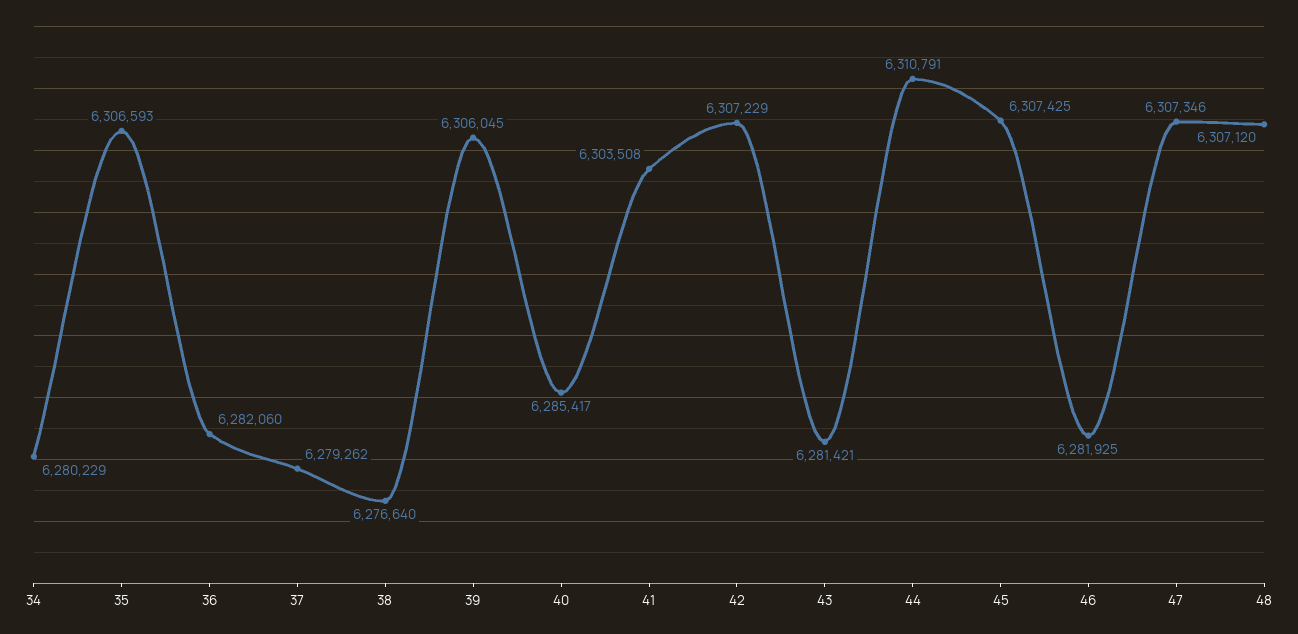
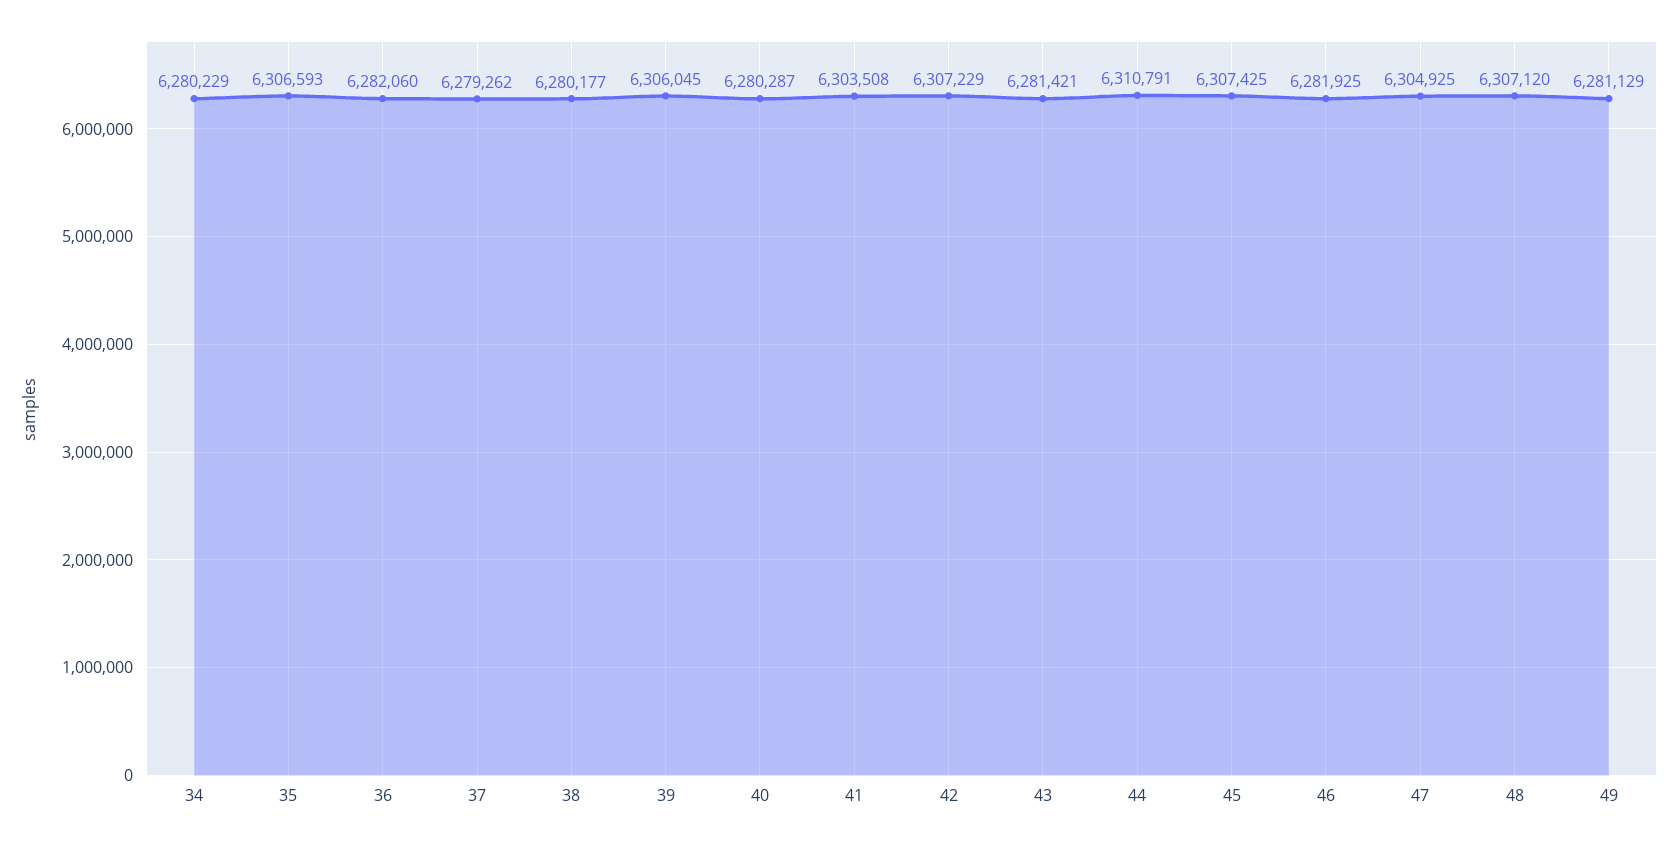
  {
    "34": 6280229,
    "35": 6306593,
    "36": 6282060,
    "37": 6279262,
-   "38": 6276640,
+   "38": 6280177,
    "39": 6306045,
-   "40": 6285417,
+   "40": 6280287,
    "41": 6303508,
    "42": 6307229,
    "43": 6281421,
    "44": 6310791,
    "45": 6307425,
    "46": 6281925,
-   "47": 6307346,
+   "47": 6304925,
-   "48": 6307120
+   "48": 6307120,
+   "49": 6281129
  }

